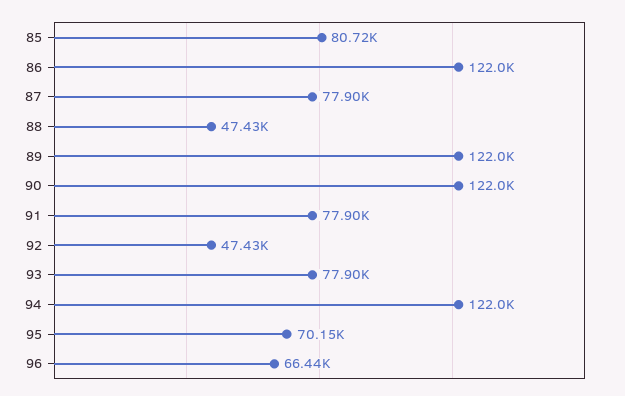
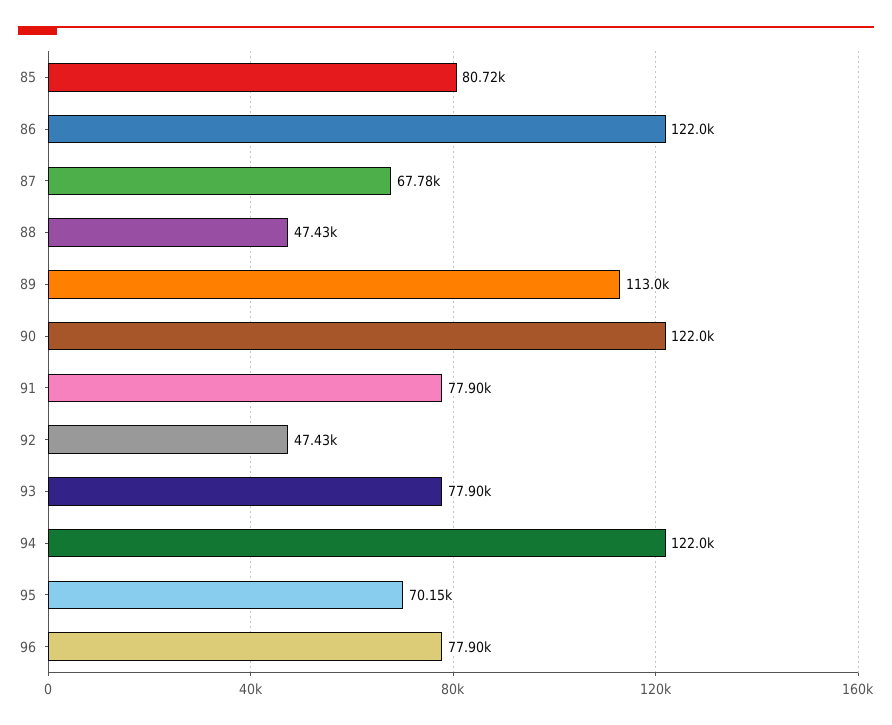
  {
    "85": 80720,
    "86": 122000,
-   "87": 77900,
+   "87": 67780,
    "88": 47430,
-   "89": 122000,
+   "89": 113000,
    "90": 122000,
    "91": 77900,
    "92": 47430,
    "93": 77900,
    "94": 122000,
    "95": 70150,
-   "96": 66440
+   "96": 77900
  }

